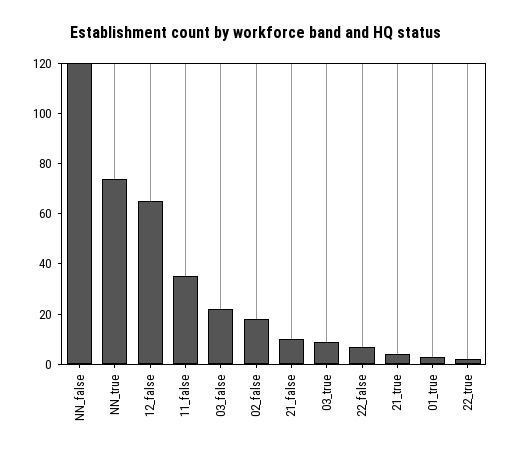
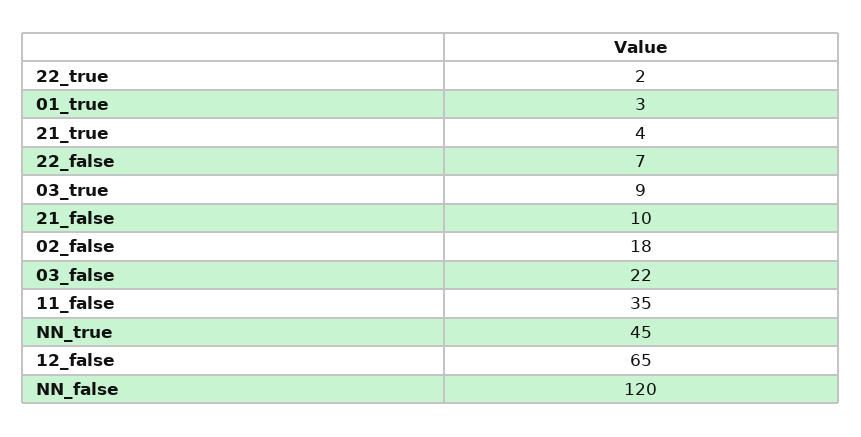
  {
    "NN_false": 120,
-   "NN_true": 75,
+   "NN_true": 45,
    "12_false": 65,
    "11_false": 35,
    "03_false": 22,
    "02_false": 18,
    "21_false": 10,
    "03_true": 9,
    "22_false": 7,
    "21_true": 4,
    "01_true": 3,
    "22_true": 2
  }

